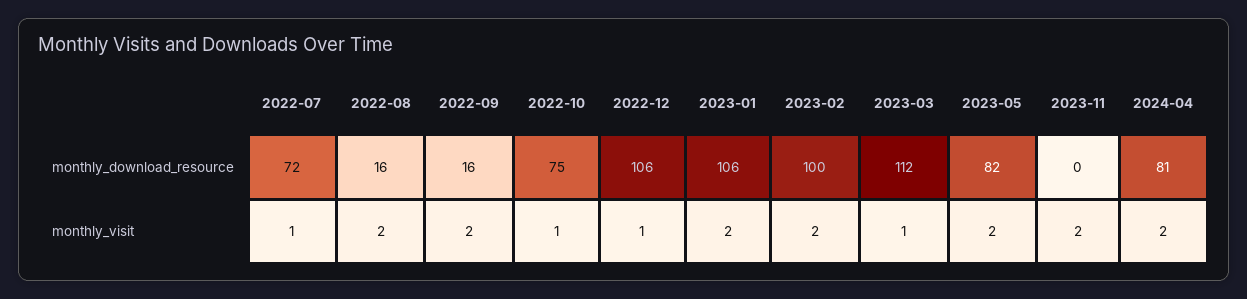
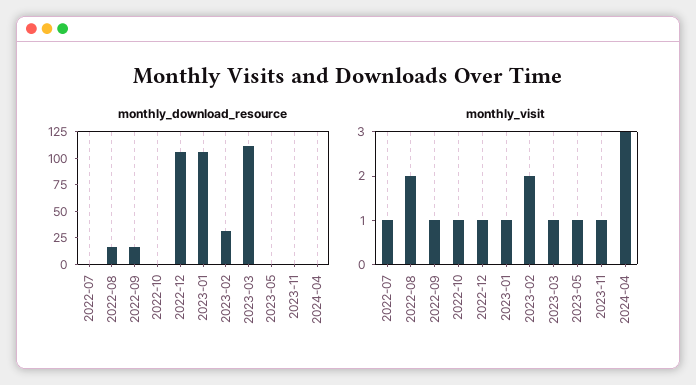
  {
    "monthly_download_resource": {
-     "2022-07": 72,
+     "2022-07": 0,
      "2022-08": 16,
      "2022-09": 16,
-     "2022-10": 75,
+     "2022-10": 0,
      "2022-12": 106,
      "2023-01": 106,
-     "2023-02": 100,
+     "2023-02": 25,
      "2023-03": 112,
-     "2023-05": 82,
+     "2023-05": 0,
      "2023-11": 0,
-     "2024-04": 81
+     "2024-04": 0
    },
    "monthly_visit": {
      "2022-07": 1,
      "2022-08": 2,
-     "2022-09": 2,
+     "2022-09": 1,
      "2022-10": 1,
      "2022-12": 1,
-     "2023-01": 2,
+     "2023-01": 1,
      "2023-02": 2,
      "2023-03": 1,
-     "2023-05": 2,
+     "2023-05": 1,
-     "2023-11": 2,
+     "2023-11": 1,
-     "2024-04": 2
+     "2024-04": 3
    }
  }

